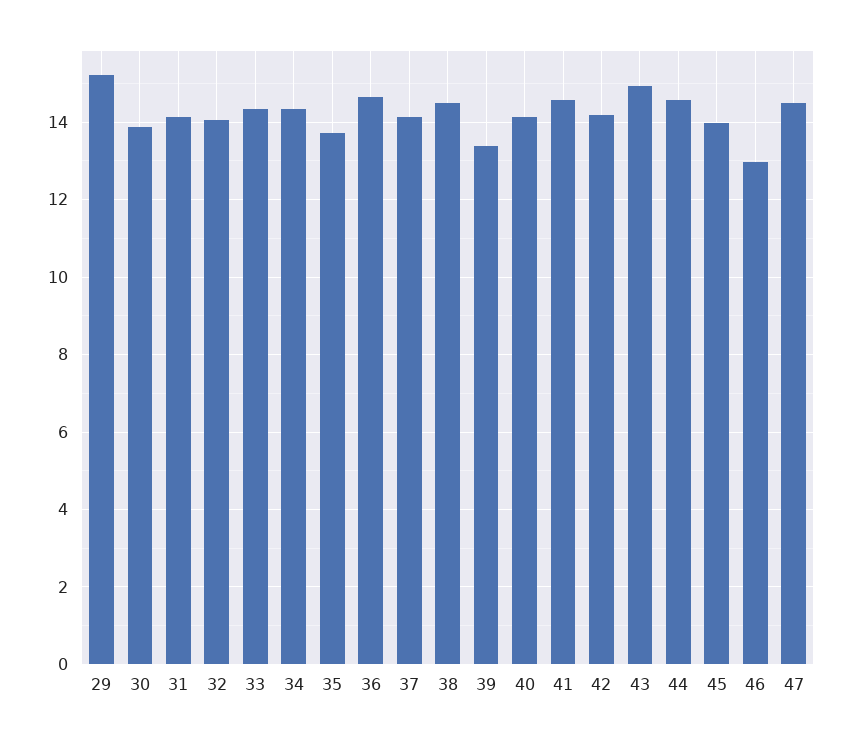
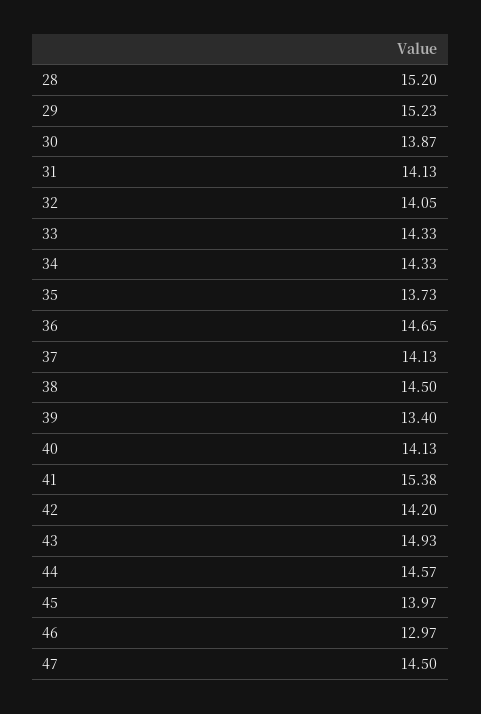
  {
    "29": 15.23,
    "30": 13.87,
    "31": 14.13,
    "32": 14.05,
    "33": 14.33,
    "34": 14.33,
    "35": 13.73,
    "36": 14.65,
    "37": 14.13,
    "38": 14.5,
    "39": 13.4,
    "40": 14.13,
-   "41": 14.6,
+   "41": 15.38,
    "42": 14.2,
    "43": 14.93,
    "44": 14.57,
    "45": 13.97,
    "46": 12.97,
-   "47": 14.5
+   "47": 14.5,
+   "28": 15.2
  }

